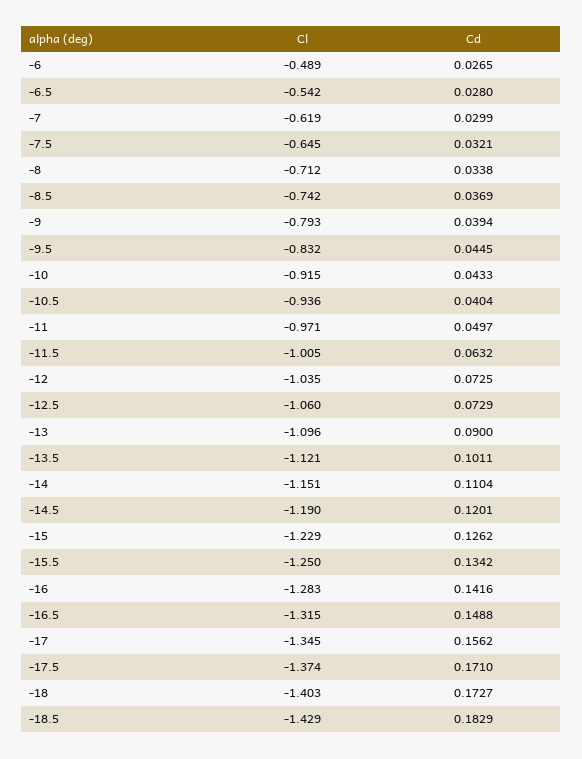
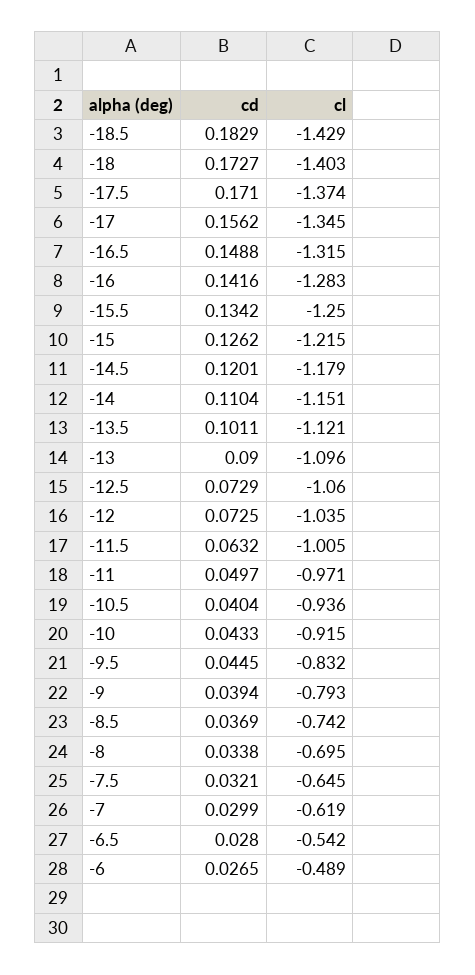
  {
    "Cl": {
      "-6": -0.489,
      "-6.5": -0.542,
      "-7": -0.619,
      "-7.5": -0.645,
-     "-8": -0.712,
+     "-8": -0.695,
      "-8.5": -0.742,
      "-9": -0.793,
      "-9.5": -0.832,
      "-10": -0.915,
      "-10.5": -0.936,
      "-11": -0.971,
      "-11.5": -1.005,
      "-12": -1.035,
      "-12.5": -1.06,
      "-13": -1.096,
      "-13.5": -1.121,
      "-14": -1.151,
-     "-14.5": -1.19,
+     "-14.5": -1.179,
-     "-15": -1.229,
+     "-15": -1.215,
      "-15.5": -1.25,
      "-16": -1.283,
      "-16.5": -1.315,
      "-17": -1.345,
      "-17.5": -1.374,
      "-18": -1.403,
      "-18.5": -1.429
    },
    "Cd": {
      "-6": 0.0265,
      "-6.5": 0.028,
      "-7": 0.0299,
      "-7.5": 0.0321,
      "-8": 0.0338,
      "-8.5": 0.0369,
      "-9": 0.0394,
      "-9.5": 0.0445,
      "-10": 0.0433,
      "-10.5": 0.0404,
      "-11": 0.0497,
      "-11.5": 0.0632,
      "-12": 0.0725,
      "-12.5": 0.0729,
      "-13": 0.09,
      "-13.5": 0.1011,
      "-14": 0.1104,
      "-14.5": 0.1201,
      "-15": 0.1262,
      "-15.5": 0.1342,
      "-16": 0.1416,
      "-16.5": 0.1488,
      "-17": 0.1562,
      "-17.5": 0.171,
      "-18": 0.1727,
      "-18.5": 0.1829
    }
  }

